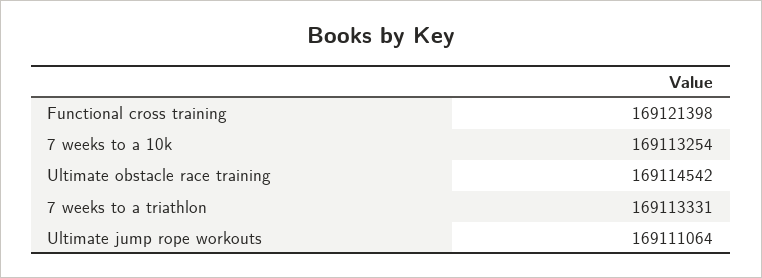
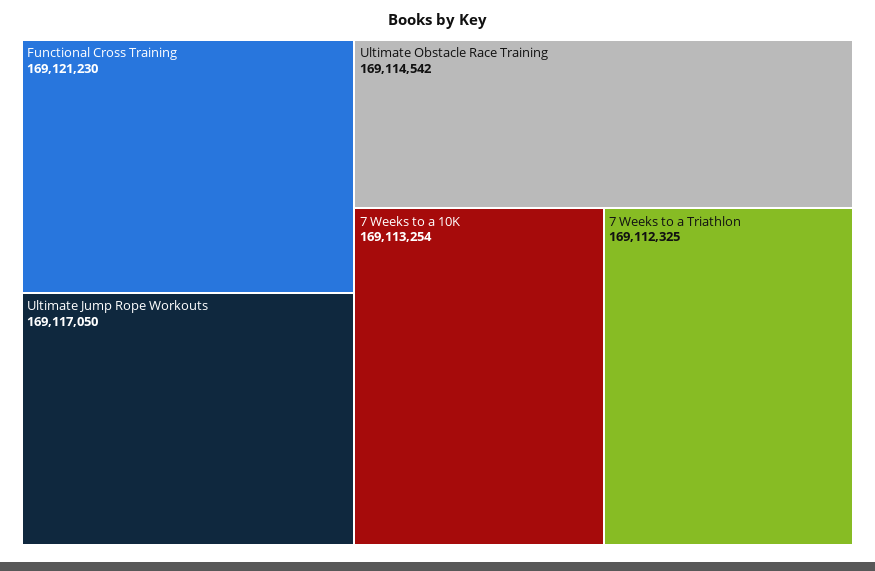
  {
-   "Functional cross training": 169121398,
+   "Functional cross training": 169121230,
    "7 weeks to a 10k": 169113254,
    "Ultimate obstacle race training": 169114542,
-   "7 weeks to a triathlon": 169113331,
+   "7 weeks to a triathlon": 169112325,
-   "Ultimate jump rope workouts": 169111064
+   "Ultimate jump rope workouts": 169117050
  }

